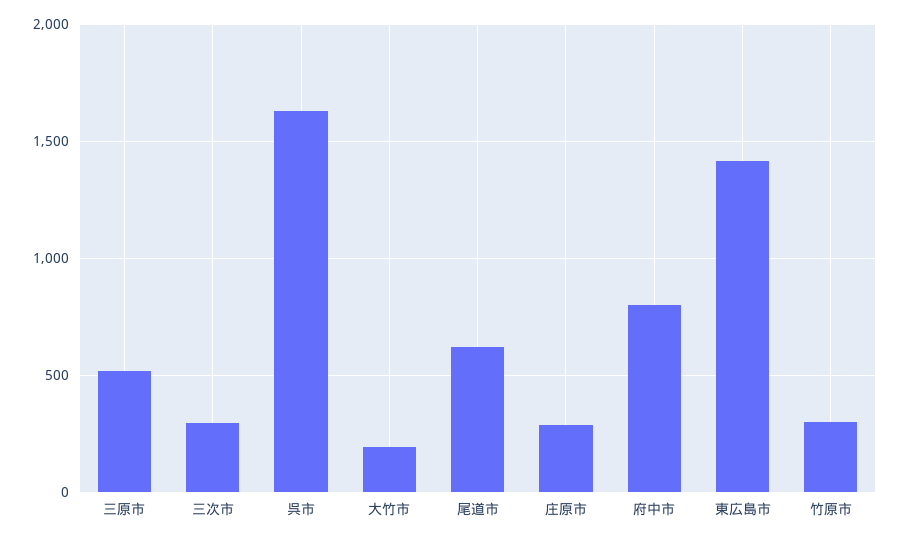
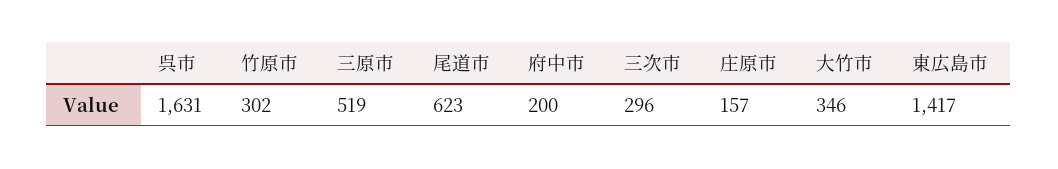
  {
    "三原市": 519,
    "三次市": 296,
    "呉市": 1631,
-   "大竹市": 200,
+   "大竹市": 346,
    "尾道市": 623,
-   "庄原市": 300,
+   "庄原市": 157,
-   "府中市": 800,
+   "府中市": 200,
    "東広島市": 1417,
    "竹原市": 302
  }

